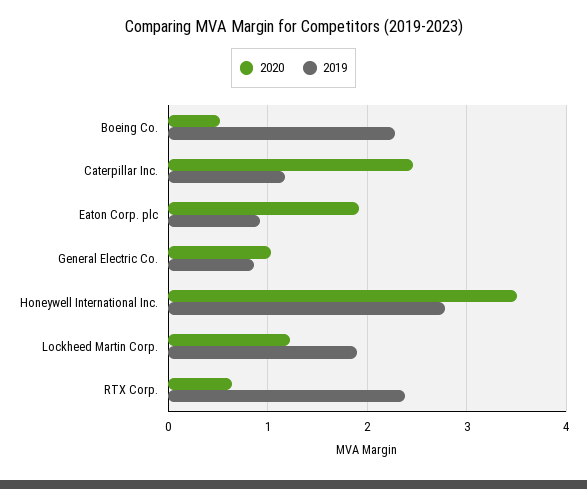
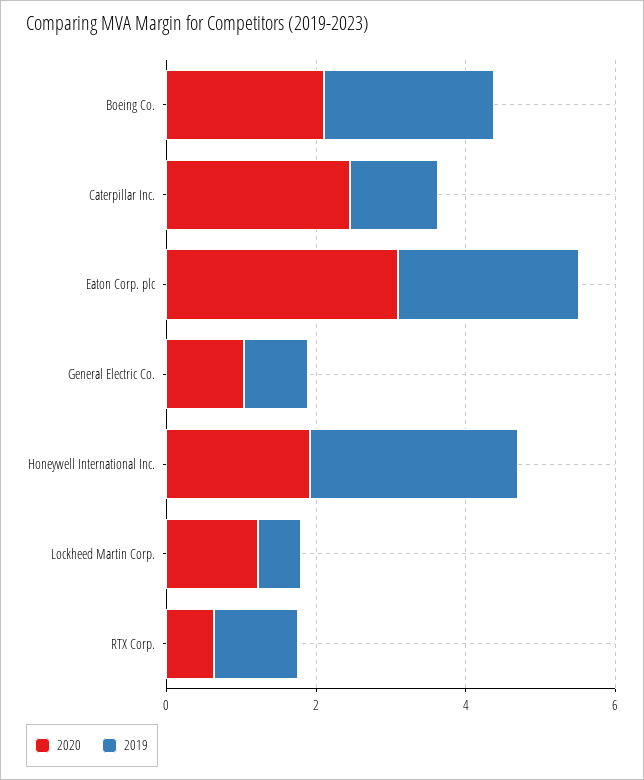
  {
    "2020": {
-     "Boeing Co.": 0.5,
+     "Boeing Co.": 2,
      "Caterpillar Inc.": 2.5,
-     "Eaton Corp. plc": 1.9,
+     "Eaton Corp. plc": 3,
      "General Electric Co.": 1,
-     "Honeywell International Inc.": 3.5,
+     "Honeywell International Inc.": 2,
      "Lockheed Martin Corp.": 1.2,
      "RTX Corp.": 0.6
    },
    "2019": {
      "Boeing Co.": 2.3,
      "Caterpillar Inc.": 1.2,
-     "Eaton Corp. plc": 0.9,
+     "Eaton Corp. plc": 2.5,
      "General Electric Co.": 0.9,
      "Honeywell International Inc.": 2.8,
-     "Lockheed Martin Corp.": 1.9,
+     "Lockheed Martin Corp.": 0.5,
-     "RTX Corp.": 2.4
+     "RTX Corp.": 1
    }
  }

